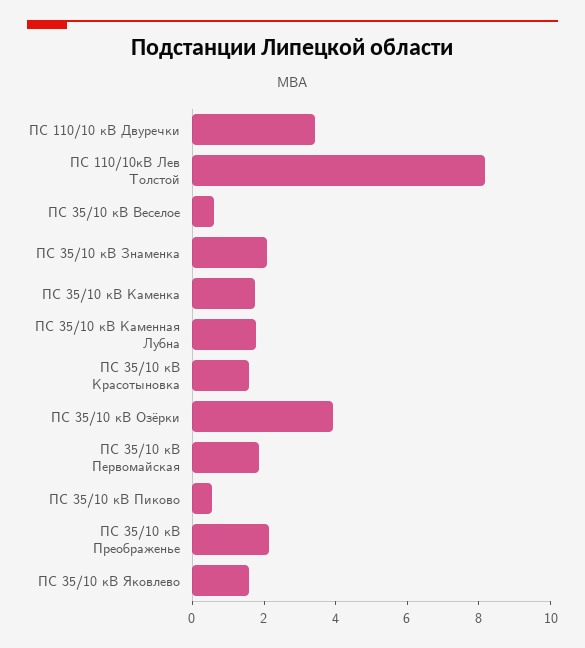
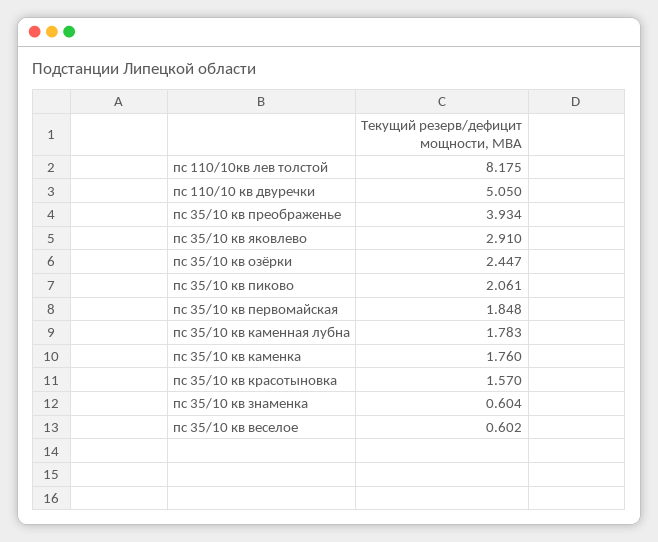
  {
-   "ПС 110/10 кВ Двуречки": 3.5,
+   "ПС 110/10 кВ Двуречки": 5.05,
    "ПС 110/10кВ Лев Толстой": 8.175,
    "ПС 35/10 кВ Веселое": 0.602,
-   "ПС 35/10 кВ Знаменка": 2,
+   "ПС 35/10 кВ Знаменка": 0.604,
    "ПС 35/10 кВ Каменка": 1.76,
    "ПС 35/10 кВ Каменная Лубна": 1.783,
    "ПС 35/10 кВ Красотыновка": 1.57,
-   "ПС 35/10 кВ Озёрки": 4,
+   "ПС 35/10 кВ Озёрки": 2.447,
    "ПС 35/10 кВ Первомайская": 1.848,
-   "ПС 35/10 кВ Пиково": 0.5,
+   "ПС 35/10 кВ Пиково": 2.061,
-   "ПС 35/10 кВ Преображенье": 2,
+   "ПС 35/10 кВ Преображенье": 3.934,
-   "ПС 35/10 кВ Яковлево": 1.5
+   "ПС 35/10 кВ Яковлево": 2.91
  }

